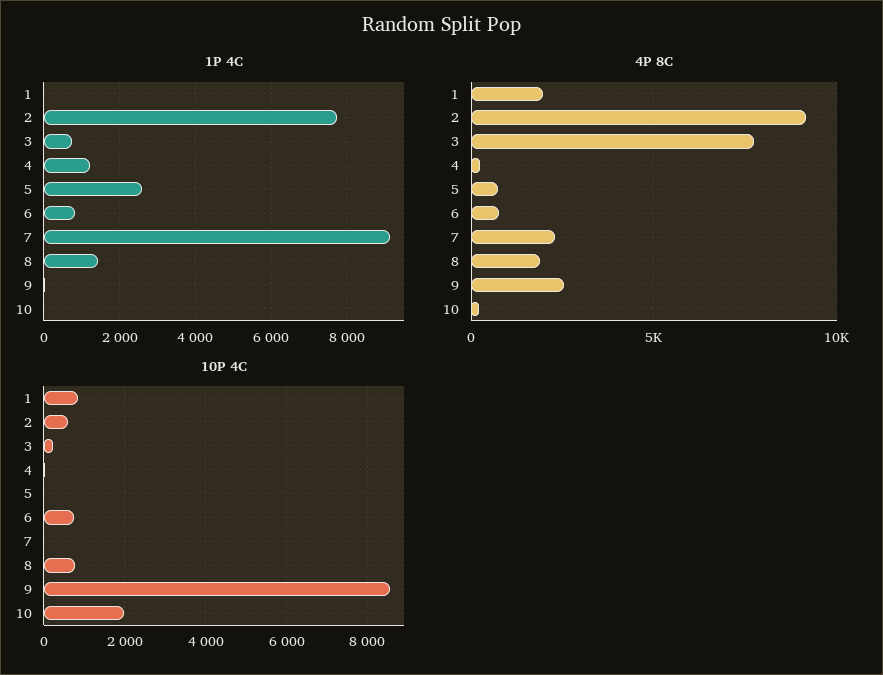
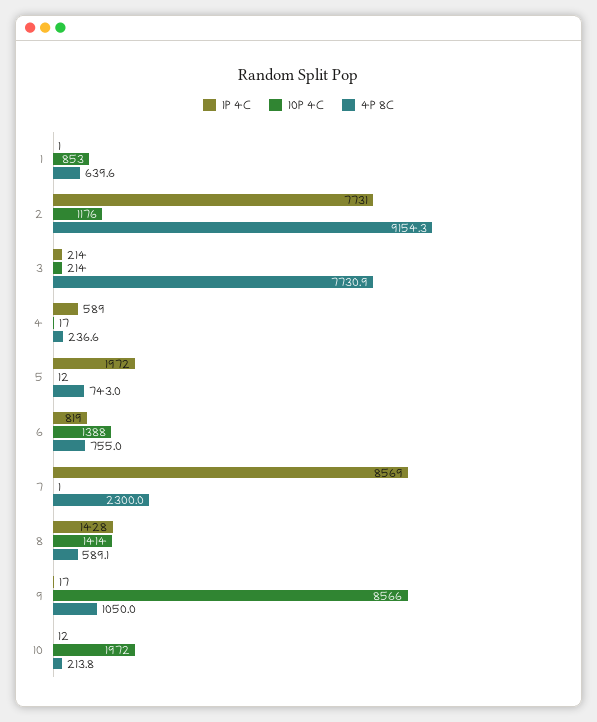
  {
    "1P 4C": {
      "1": 1,
      "2": 7731,
-     "3": 800,
+     "3": 214,
-     "4": 1200,
+     "4": 589,
-     "5": 2600,
+     "5": 1972,
      "6": 819,
-     "7": 9200,
+     "7": 8569,
      "8": 1428,
      "9": 17,
      "10": 12
    },
    "4P 8C": {
-     "1": 2000,
+     "1": 639.6,
      "2": 9154.3,
      "3": 7730.9,
      "4": 236.6,
      "5": 743,
      "6": 755,
      "7": 2300,
-     "8": 2000,
+     "8": 589.1,
-     "9": 2500,
+     "9": 1050,
      "10": 213.8
    },
    "10P 4C": {
      "1": 853,
-     "2": 600,
+     "2": 1176,
      "3": 214,
      "4": 17,
      "5": 12,
-     "6": 800,
+     "6": 1388,
      "7": 1,
-     "8": 800,
+     "8": 1414,
      "9": 8566,
      "10": 1972
    }
  }

